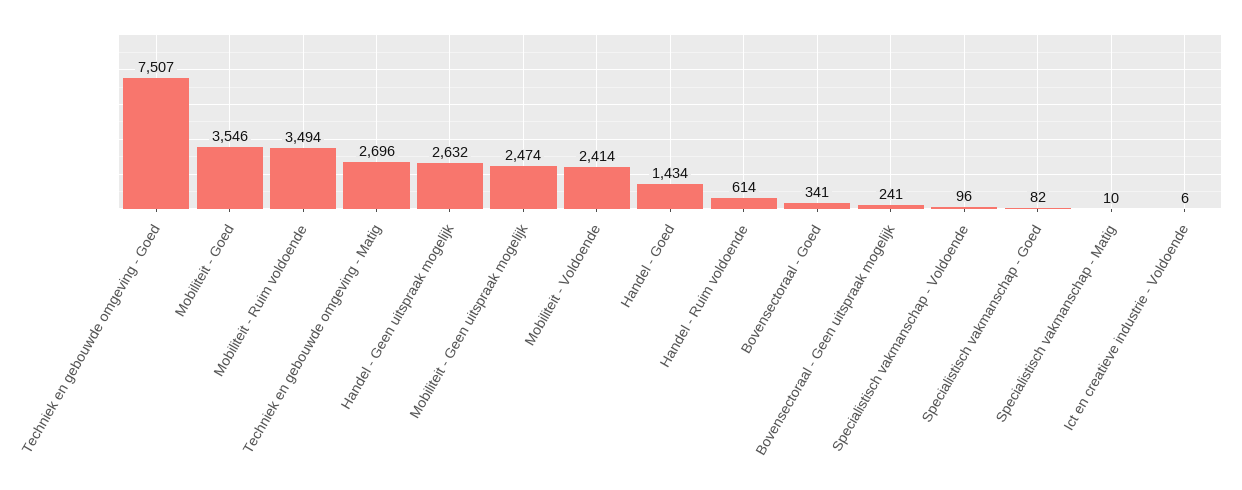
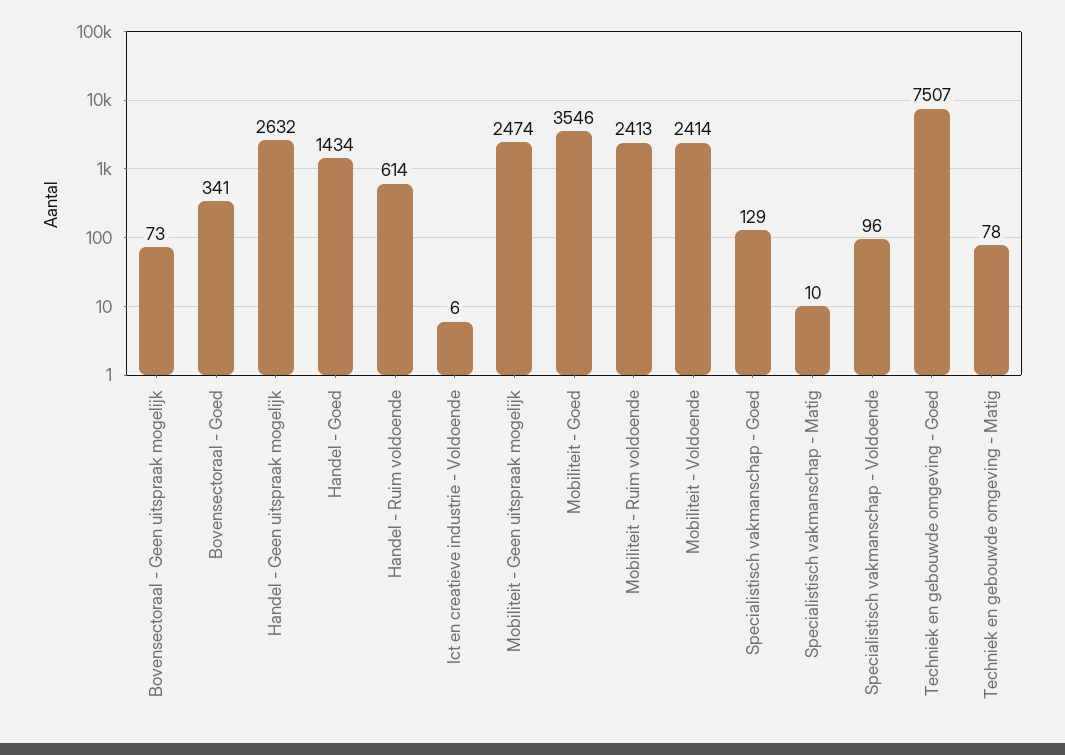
  {
    "Techniek en gebouwde omgeving - Goed": 7507,
    "Mobiliteit - Goed": 3546,
-   "Mobiliteit - Ruim voldoende": 3494,
+   "Mobiliteit - Ruim voldoende": 2413,
-   "Techniek en gebouwde omgeving - Matig": 2696,
+   "Techniek en gebouwde omgeving - Matig": 78,
    "Handel - Geen uitspraak mogelijk": 2632,
    "Mobiliteit - Geen uitspraak mogelijk": 2474,
    "Mobiliteit - Voldoende": 2414,
    "Handel - Goed": 1434,
    "Handel - Ruim voldoende": 614,
    "Bovensectoraal - Goed": 341,
-   "Bovensectoraal - Geen uitspraak mogelijk": 241,
+   "Bovensectoraal - Geen uitspraak mogelijk": 73,
    "Specialistisch vakmanschap - Voldoende": 96,
-   "Specialistisch vakmanschap - Goed": 82,
+   "Specialistisch vakmanschap - Goed": 129,
    "Specialistisch vakmanschap - Matig": 10,
    "Ict en creatieve industrie - Voldoende": 6
  }

